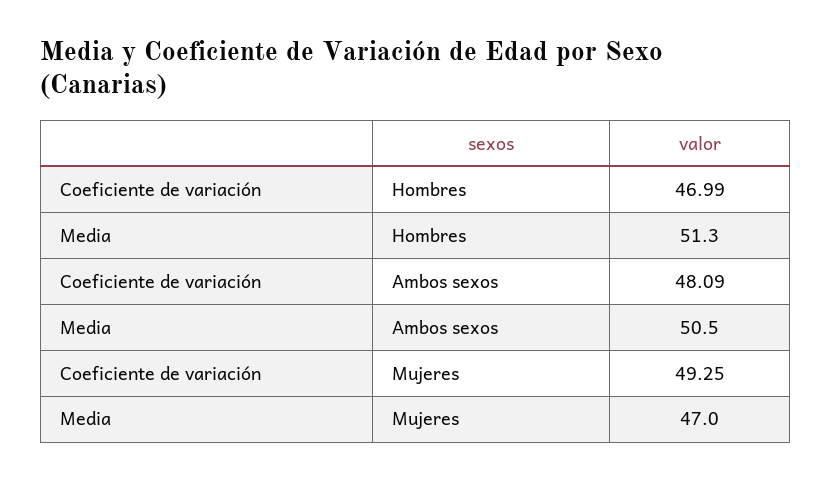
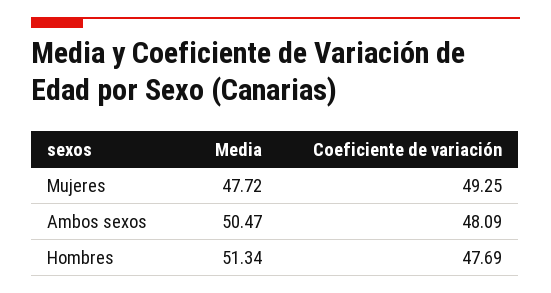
  {
    "Coeficiente de variación": {
-     "Hombres": 46.99,
+     "Hombres": 47.69,
      "Ambos sexos": 48.09,
      "Mujeres": 49.25
    },
    "Media": {
      "Hombres": 51.34,
      "Ambos sexos": 50.47,
-     "Mujeres": 47
+     "Mujeres": 47.72
    }
  }

